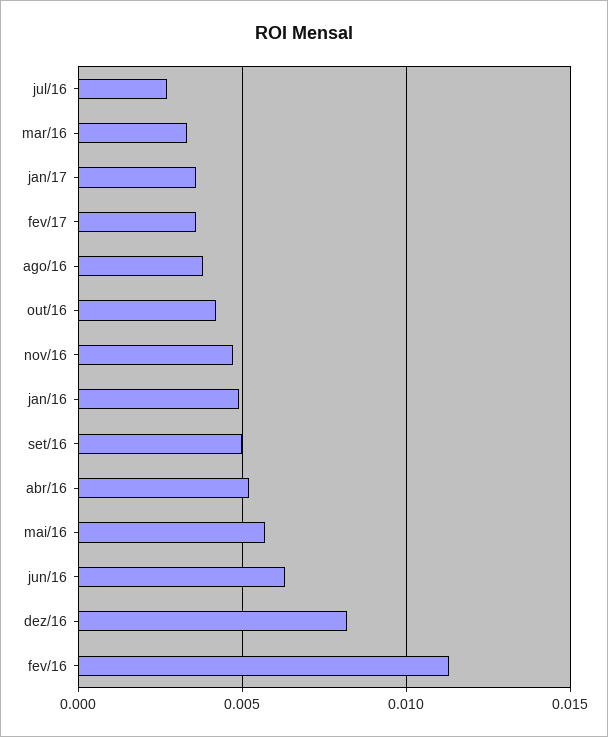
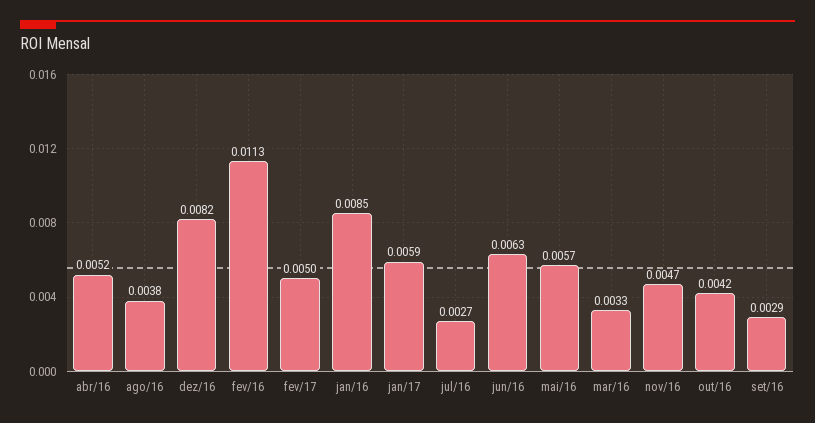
  {
    "jul/16": 0.0027,
    "mar/16": 0.0033,
-   "jan/17": 0.0035,
+   "jan/17": 0.0059,
-   "fev/17": 0.0035,
+   "fev/17": 0.005,
    "ago/16": 0.0038,
    "out/16": 0.0042,
    "nov/16": 0.0047,
-   "jan/16": 0.005,
+   "jan/16": 0.0085,
-   "set/16": 0.005,
+   "set/16": 0.0029,
    "abr/16": 0.0052,
    "mai/16": 0.0057,
    "jun/16": 0.0063,
    "dez/16": 0.0082,
    "fev/16": 0.0113
  }

